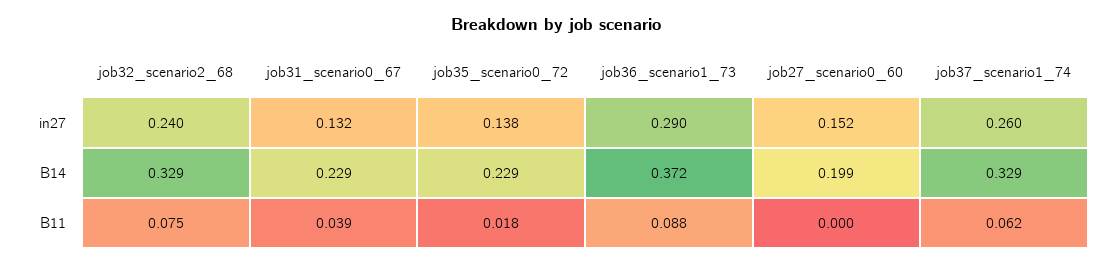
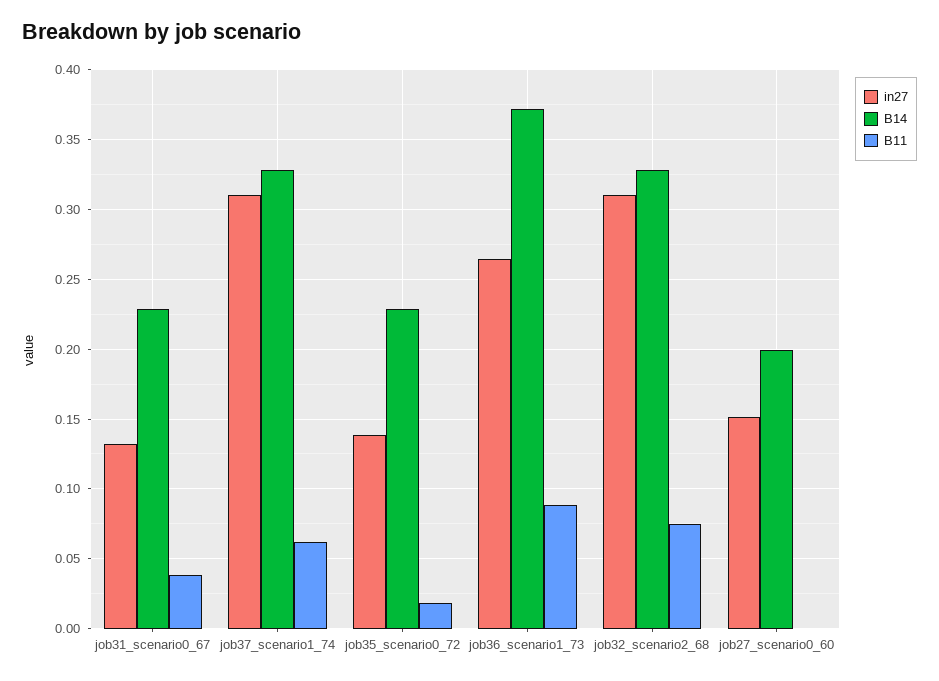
  {
    "in27": {
-     "job32_scenario2_68": 0.24,
+     "job32_scenario2_68": 0.31,
      "job31_scenario0_67": 0.132,
      "job35_scenario0_72": 0.138,
-     "job36_scenario1_73": 0.29,
+     "job36_scenario1_73": 0.265,
      "job27_scenario0_60": 0.152,
-     "job37_scenario1_74": 0.26
+     "job37_scenario1_74": 0.31
    },
    "B14": {
      "job32_scenario2_68": 0.329,
      "job31_scenario0_67": 0.229,
      "job35_scenario0_72": 0.229,
      "job36_scenario1_73": 0.372,
      "job27_scenario0_60": 0.199,
      "job37_scenario1_74": 0.329
    },
    "B11": {
      "job32_scenario2_68": 0.075,
      "job31_scenario0_67": 0.039,
      "job35_scenario0_72": 0.018,
      "job36_scenario1_73": 0.088,
      "job27_scenario0_60": 0,
      "job37_scenario1_74": 0.062
    }
  }

